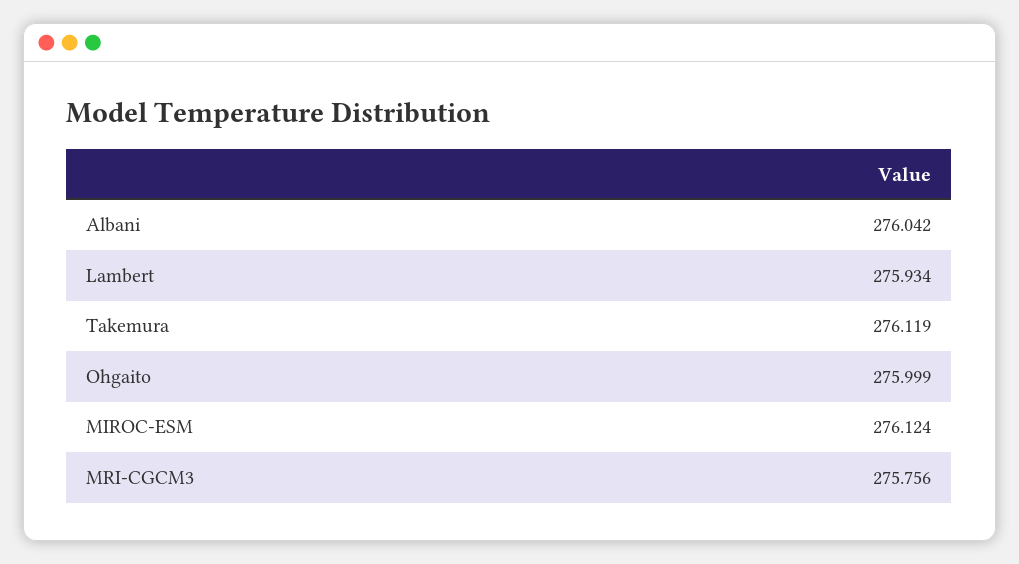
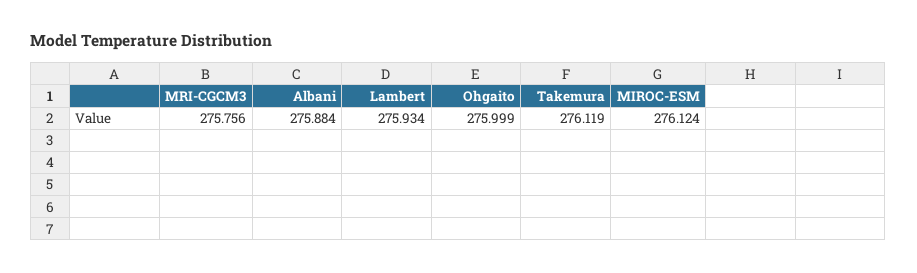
  {
-   "Albani": 276.042,
+   "Albani": 275.884,
    "Lambert": 275.934,
    "Takemura": 276.119,
    "Ohgaito": 275.999,
    "MIROC-ESM": 276.124,
    "MRI-CGCM3": 275.756
  }

